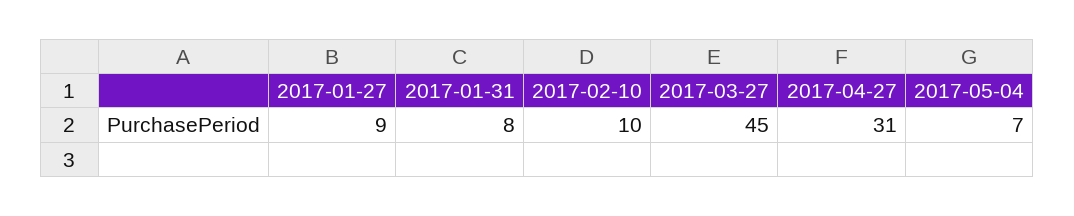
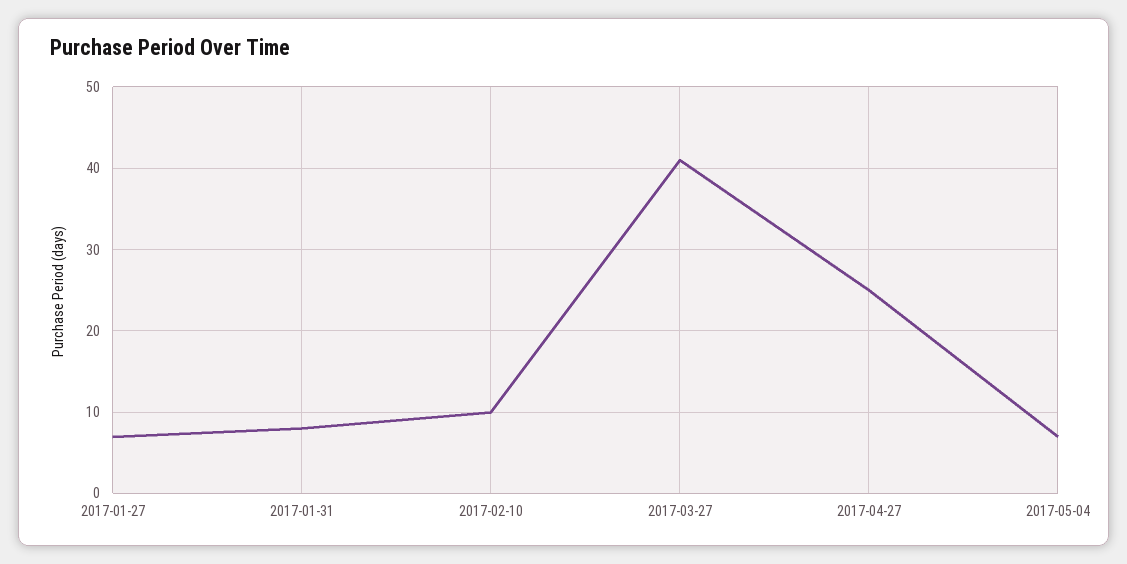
  {
-   "2017-01-27": 9,
+   "2017-01-27": 7,
    "2017-01-31": 8,
    "2017-02-10": 10,
-   "2017-03-27": 45,
+   "2017-03-27": 41,
-   "2017-04-27": 31,
+   "2017-04-27": 25,
    "2017-05-04": 7
  }

